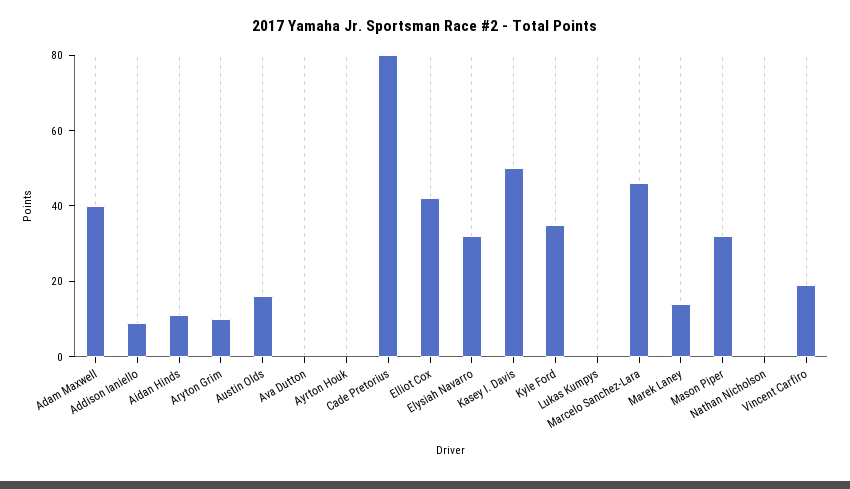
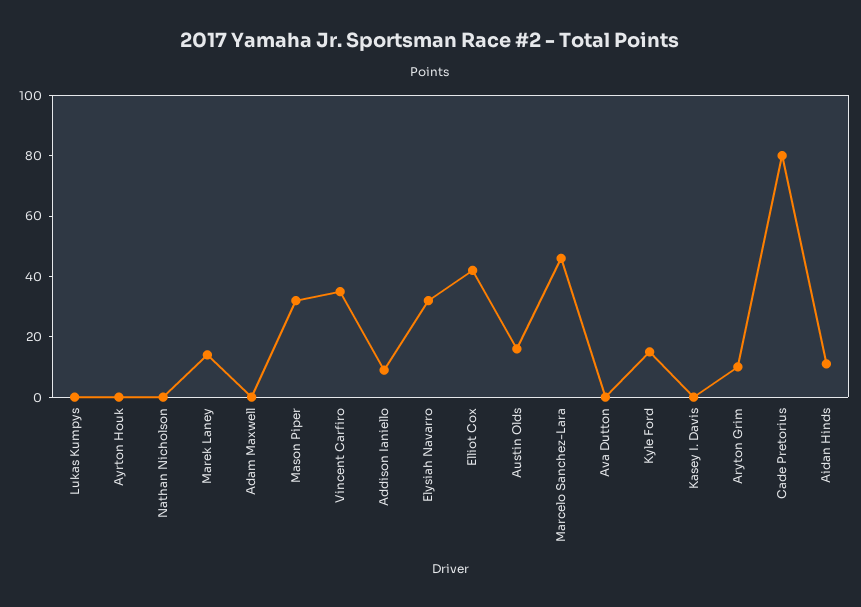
  {
-   "Adam Maxwell": 40,
+   "Adam Maxwell": 0,
    "Addison Ianiello": 10,
    "Aidan Hinds": 10,
    "Aryton Grim": 10,
    "Austin Olds": 15,
    "Ava Dutton": 0,
    "Ayrton Houk": 0,
    "Cade Pretorius": 80,
    "Elliot Cox": 40,
    "Elysiah Navarro": 30,
-   "Kasey I. Davis": 50,
+   "Kasey I. Davis": 0,
-   "Kyle Ford": 35,
+   "Kyle Ford": 15,
    "Lukas Kumpys": 0,
    "Marcelo Sanchez-Lara": 45,
    "Marek Laney": 15,
    "Mason Piper": 30,
    "Nathan Nicholson": 0,
-   "Vincent Carfiro": 20
+   "Vincent Carfiro": 35
  }

